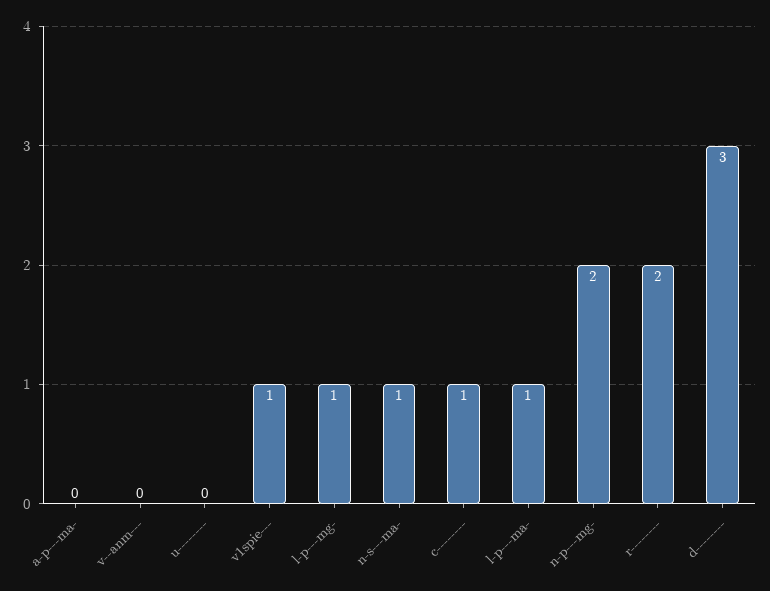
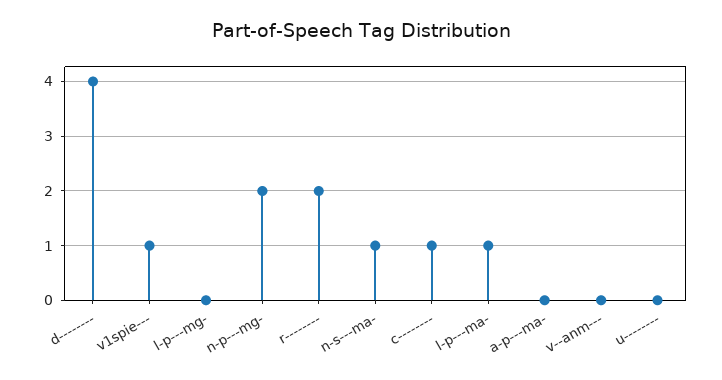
  {
    "a-p---ma-": 0,
    "v--anm---": 0,
    "u--------": 0,
    "v1spie---": 1,
-   "l-p---mg-": 1,
+   "l-p---mg-": 0,
    "n-s---ma-": 1,
    "c--------": 1,
    "l-p---ma-": 1,
    "n-p---mg-": 2,
    "r--------": 2,
-   "d--------": 3
+   "d--------": 4
  }

